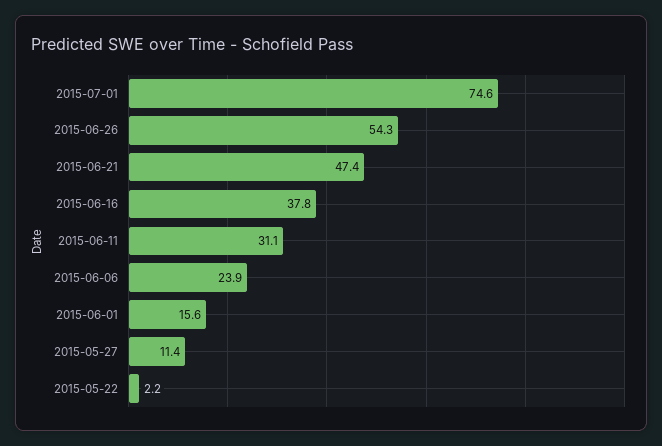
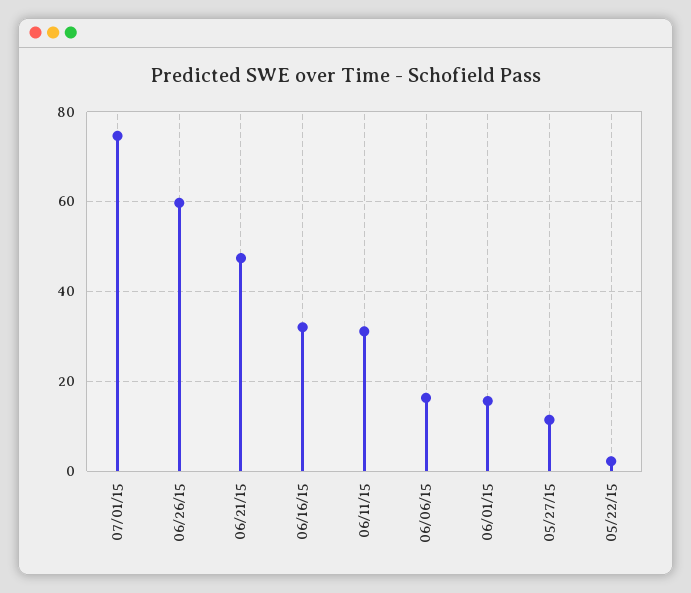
  {
    "2015-07-01": 74.6,
-   "2015-06-26": 54.3,
+   "2015-06-26": 60,
    "2015-06-21": 47.4,
-   "2015-06-16": 37.8,
+   "2015-06-16": 32,
    "2015-06-11": 31.1,
-   "2015-06-06": 23.9,
+   "2015-06-06": 16,
    "2015-06-01": 15.6,
    "2015-05-27": 11.4,
    "2015-05-22": 2.2
  }

